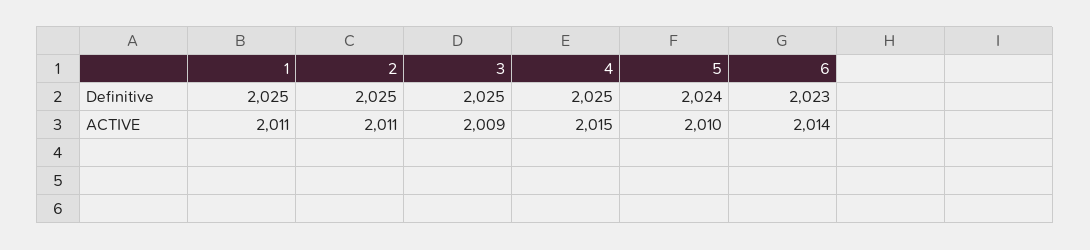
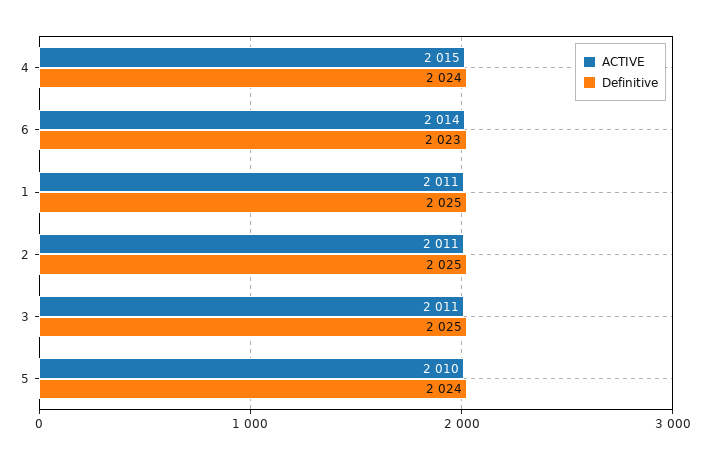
  {
    "Definitive": {
      "1": 2025,
      "2": 2025,
      "3": 2025,
-     "4": 2025,
+     "4": 2024,
      "5": 2024,
      "6": 2023
    },
    "ACTIVE": {
      "1": 2011,
      "2": 2011,
-     "3": 2009,
+     "3": 2011,
      "4": 2015,
      "5": 2010,
      "6": 2014
    }
  }

